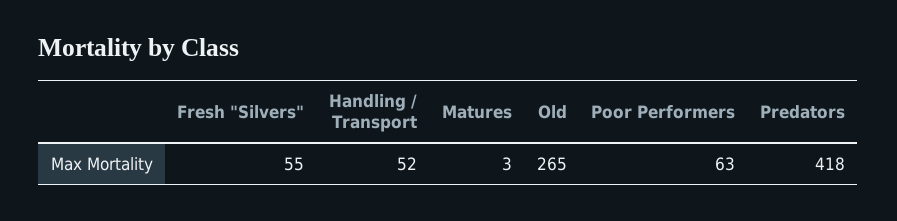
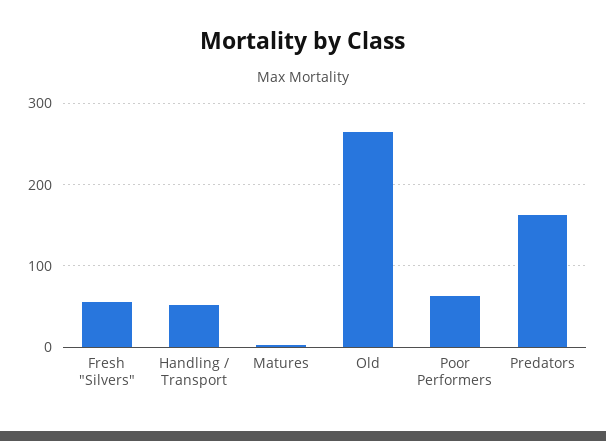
  {
    "Fresh \"Silvers\"": 55,
    "Handling / Transport": 52,
    "Matures": 3,
    "Old": 265,
    "Poor Performers": 63,
-   "Predators": 418
+   "Predators": 160
  }

